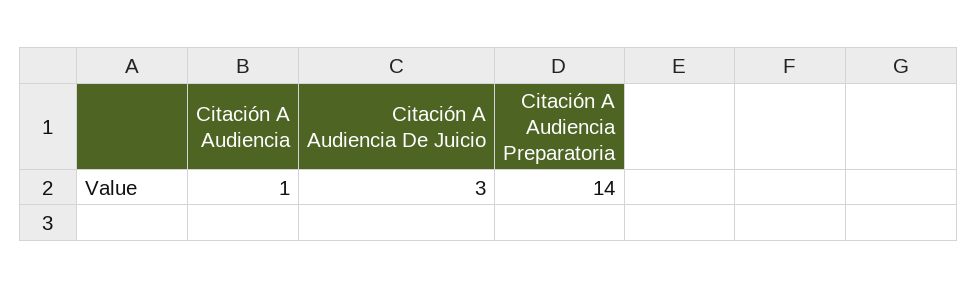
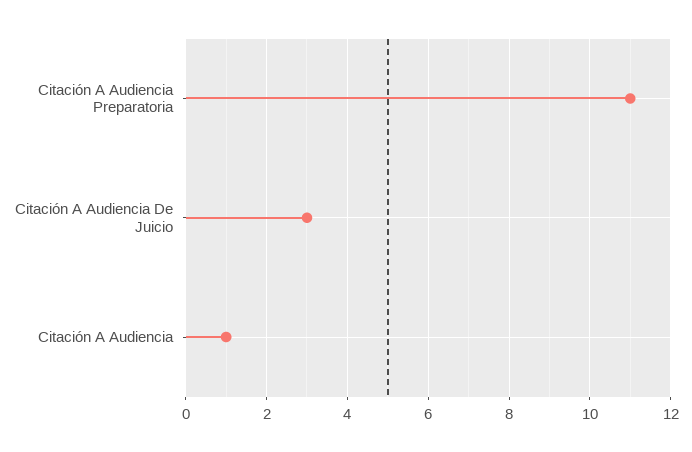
  {
    "Citación A Audiencia": 1,
    "Citación A Audiencia De Juicio": 3,
-   "Citación A Audiencia Preparatoria": 14
+   "Citación A Audiencia Preparatoria": 11
  }

